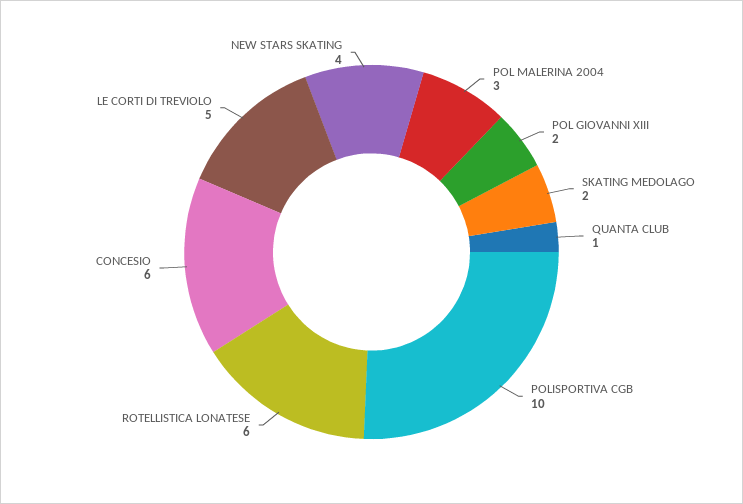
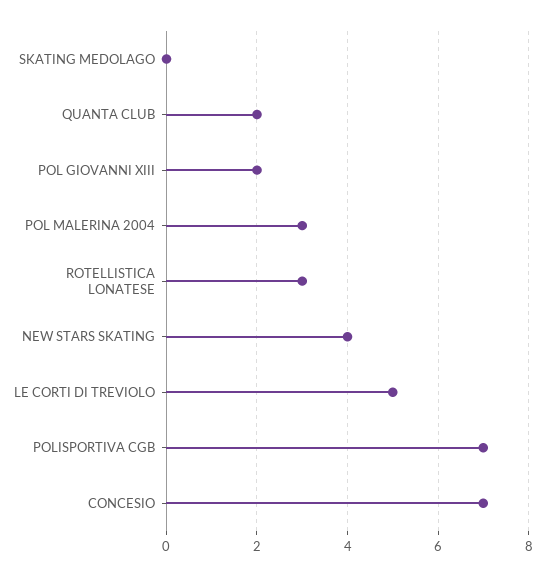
  {
    "POL MALERINA 2004": 3,
    "POL GIOVANNI XIII": 2,
-   "SKATING MEDOLAGO": 2,
+   "SKATING MEDOLAGO": 0,
-   "QUANTA CLUB": 1,
+   "QUANTA CLUB": 2,
-   "POLISPORTIVA CGB": 10,
+   "POLISPORTIVA CGB": 7,
-   "ROTELLISTICA LONATESE": 6,
+   "ROTELLISTICA LONATESE": 3,
-   "CONCESIO": 6,
+   "CONCESIO": 7,
    "LE CORTI DI TREVIOLO": 5,
    "NEW STARS SKATING": 4
  }

